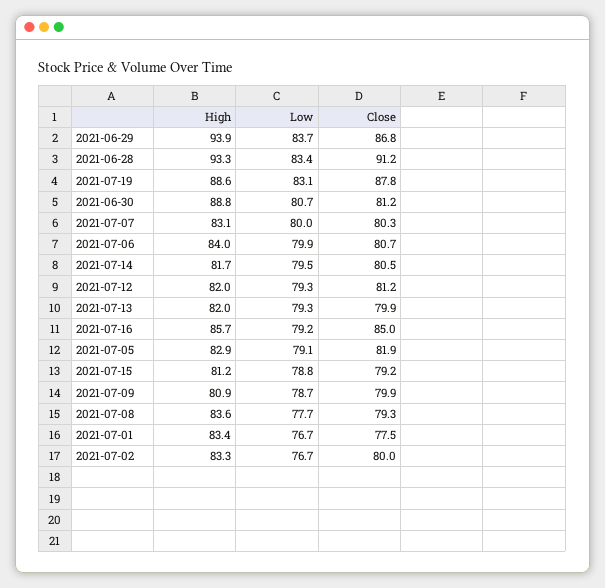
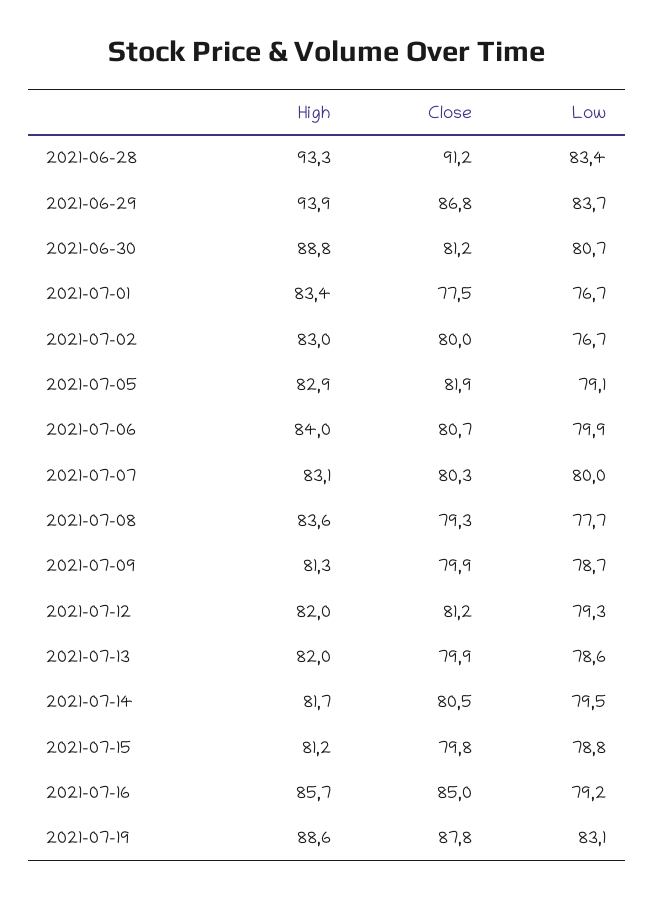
  {
    "High": {
      "2021-06-29": 93.9,
      "2021-06-28": 93.3,
      "2021-07-19": 88.6,
      "2021-06-30": 88.8,
      "2021-07-07": 83.1,
      "2021-07-06": 84,
      "2021-07-14": 81.7,
      "2021-07-12": 82,
      "2021-07-13": 82,
      "2021-07-16": 85.7,
      "2021-07-05": 82.9,
      "2021-07-15": 81.2,
-     "2021-07-09": 80.9,
+     "2021-07-09": 81.3,
      "2021-07-08": 83.6,
      "2021-07-01": 83.4,
-     "2021-07-02": 83.3
+     "2021-07-02": 83
    },
    "Low": {
      "2021-06-29": 83.7,
      "2021-06-28": 83.4,
      "2021-07-19": 83.1,
      "2021-06-30": 80.7,
      "2021-07-07": 80,
      "2021-07-06": 79.9,
      "2021-07-14": 79.5,
      "2021-07-12": 79.3,
-     "2021-07-13": 79.3,
+     "2021-07-13": 78.6,
      "2021-07-16": 79.2,
      "2021-07-05": 79.1,
      "2021-07-15": 78.8,
      "2021-07-09": 78.7,
      "2021-07-08": 77.7,
      "2021-07-01": 76.7,
      "2021-07-02": 76.7
    },
    "Close": {
      "2021-06-29": 86.8,
      "2021-06-28": 91.2,
      "2021-07-19": 87.8,
      "2021-06-30": 81.2,
      "2021-07-07": 80.3,
      "2021-07-06": 80.7,
      "2021-07-14": 80.5,
      "2021-07-12": 81.2,
      "2021-07-13": 79.9,
      "2021-07-16": 85,
      "2021-07-05": 81.9,
-     "2021-07-15": 79.2,
+     "2021-07-15": 79.8,
      "2021-07-09": 79.9,
      "2021-07-08": 79.3,
      "2021-07-01": 77.5,
      "2021-07-02": 80
    }
  }

